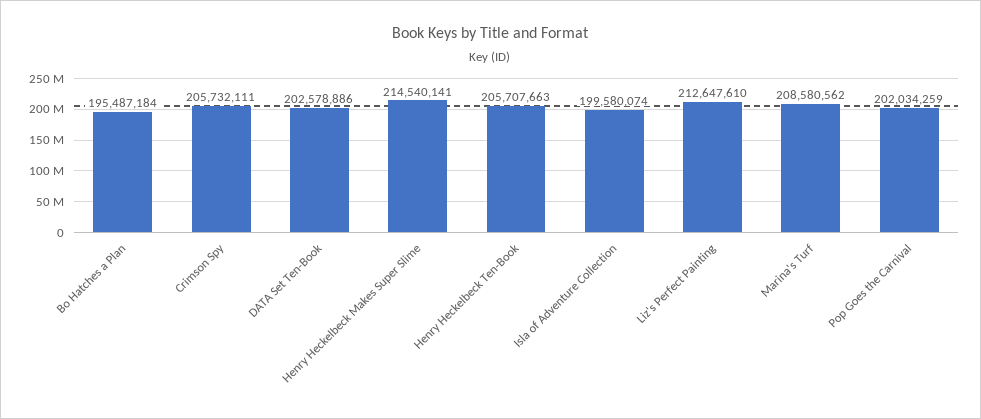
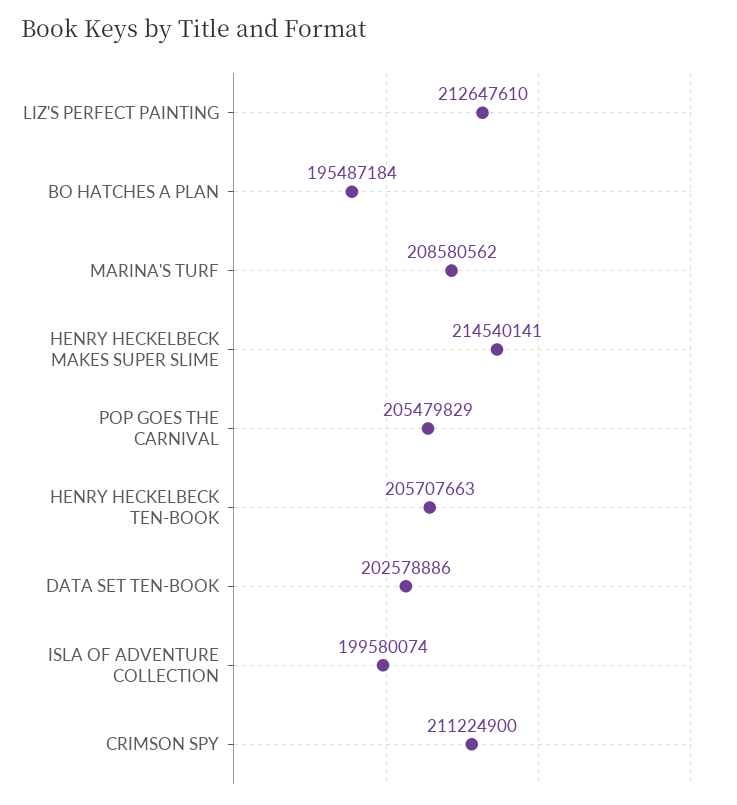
  {
    "Bo Hatches a Plan": 195487184,
-   "Crimson Spy": 205732111,
+   "Crimson Spy": 211224900,
    "DATA Set Ten-Book": 202578886,
    "Henry Heckelbeck Makes Super Slime": 214540141,
    "Henry Heckelbeck Ten-Book": 205707663,
    "Isla of Adventure Collection": 199580074,
    "Liz's Perfect Painting": 212647610,
    "Marina's Turf": 208580562,
-   "Pop Goes the Carnival": 202034259
+   "Pop Goes the Carnival": 205479829
  }

